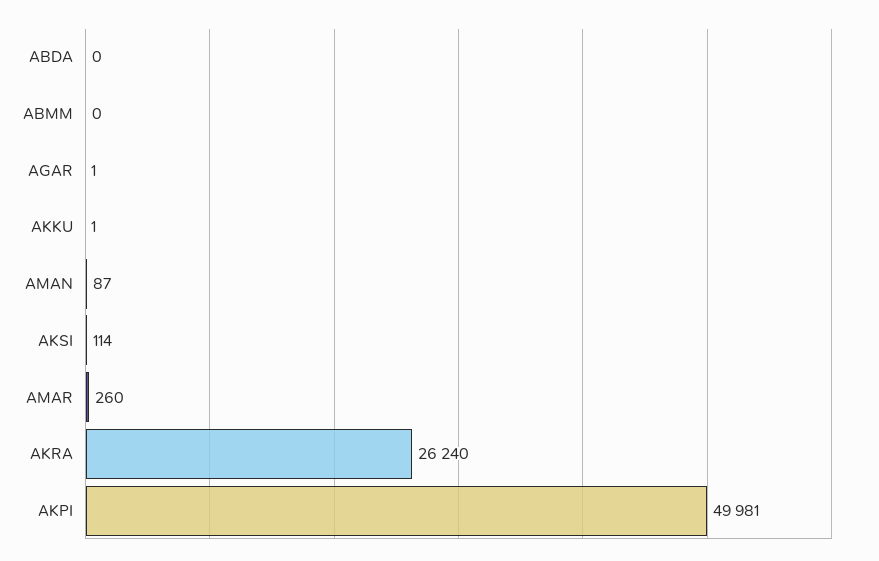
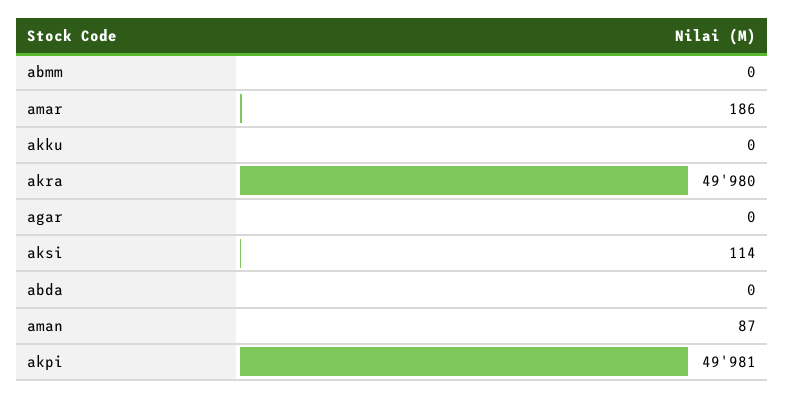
  {
    "ABDA": 0,
    "ABMM": 0,
-   "AGAR": 1,
+   "AGAR": 0,
-   "AKKU": 1,
+   "AKKU": 0,
    "AMAN": 87,
    "AKSI": 114,
-   "AMAR": 260,
+   "AMAR": 186,
-   "AKRA": 26240,
+   "AKRA": 49980,
    "AKPI": 49981
  }

